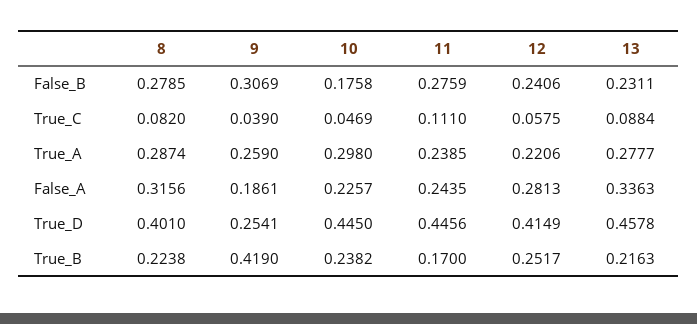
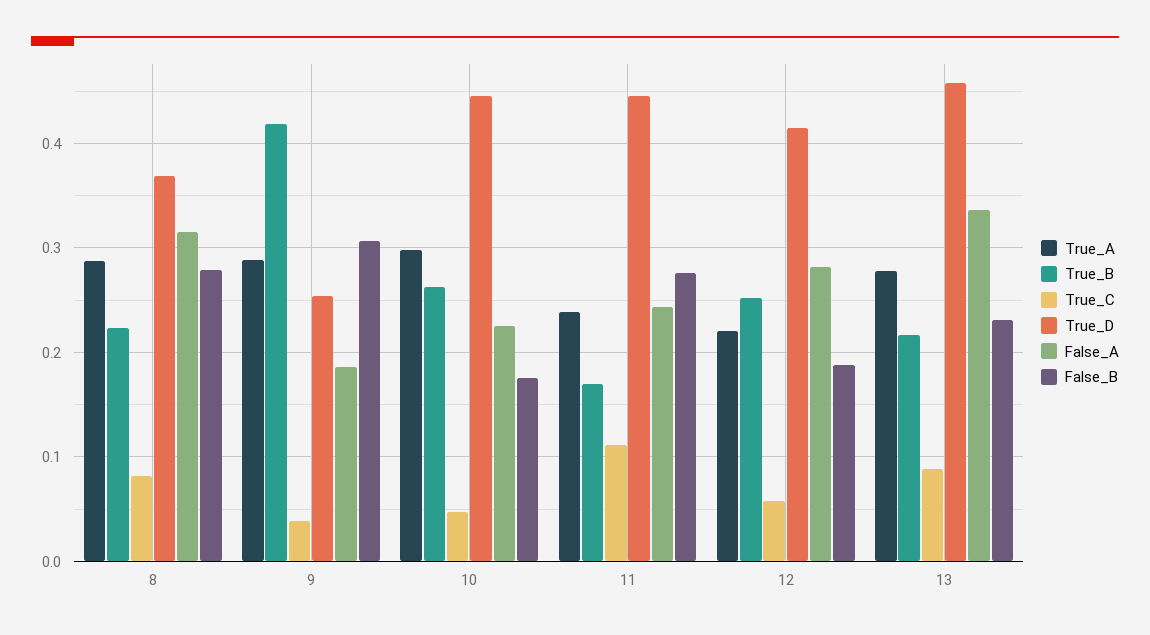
  {
    "False_B": {
      "8": 0.2785,
      "9": 0.3069,
      "10": 0.1758,
      "11": 0.2759,
-     "12": 0.2406,
+     "12": 0.19,
      "13": 0.2311
    },
    "True_C": {
      "8": 0.082,
      "9": 0.039,
      "10": 0.0469,
      "11": 0.111,
      "12": 0.0575,
      "13": 0.0884
    },
    "True_A": {
      "8": 0.2874,
-     "9": 0.259,
+     "9": 0.29,
      "10": 0.298,
      "11": 0.2385,
      "12": 0.2206,
      "13": 0.2777
    },
    "False_A": {
      "8": 0.3156,
      "9": 0.1861,
      "10": 0.2257,
      "11": 0.2435,
      "12": 0.2813,
      "13": 0.3363
    },
    "True_D": {
-     "8": 0.401,
+     "8": 0.37,
      "9": 0.2541,
      "10": 0.445,
      "11": 0.4456,
      "12": 0.4149,
      "13": 0.4578
    },
    "True_B": {
      "8": 0.2238,
      "9": 0.419,
-     "10": 0.2382,
+     "10": 0.26,
      "11": 0.17,
      "12": 0.2517,
      "13": 0.2163
    }
  }

